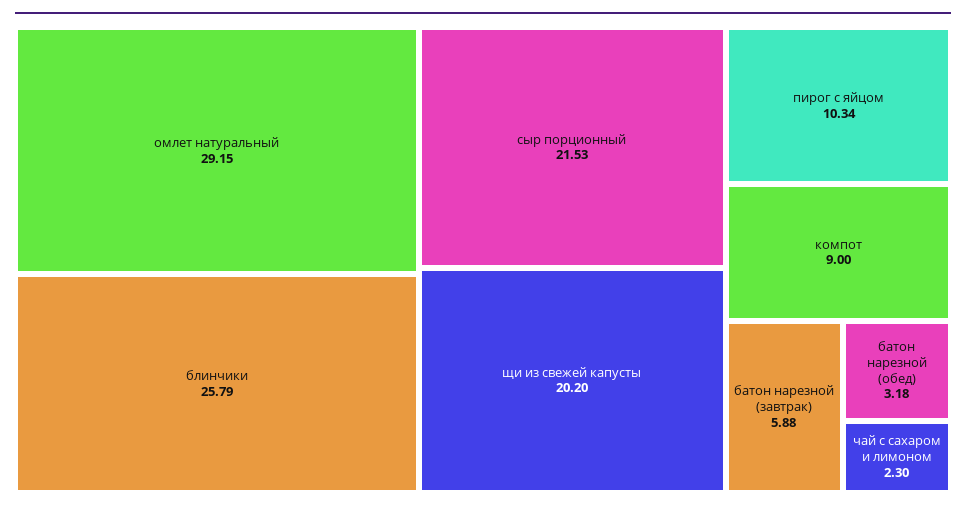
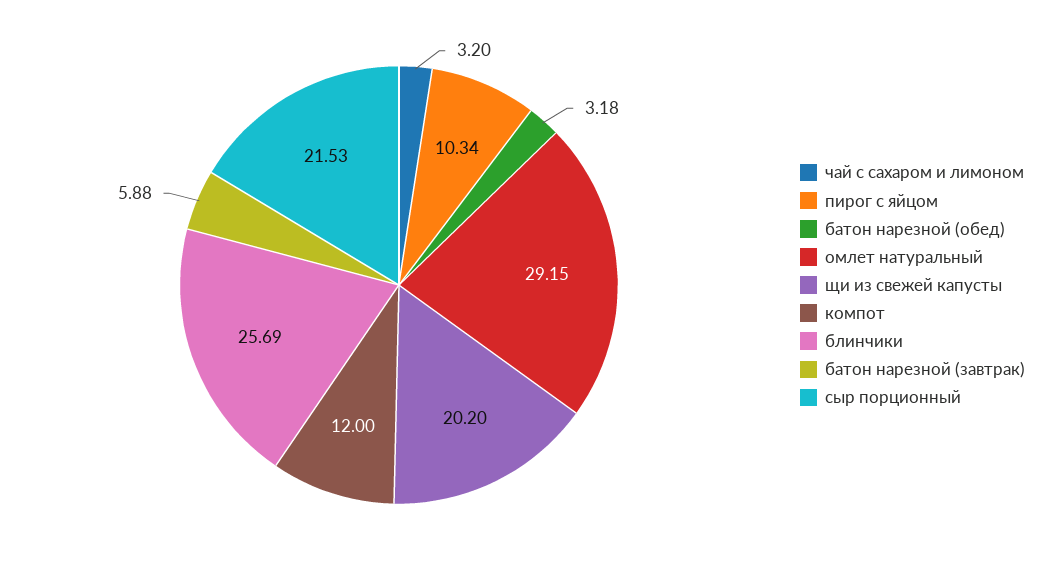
  {
    "омлет натуральный": 29.15,
-   "блинчики": 25.79,
+   "блинчики": 25.69,
    "сыр порционный": 21.53,
    "щи из свежей капусты": 20.2,
    "пирог с яйцом": 10.34,
-   "компот": 9,
+   "компот": 12,
    "батон нарезной (завтрак)": 5.88,
    "батон нарезной (обед)": 3.18,
-   "чай с сахаром и лимоном": 2.3
+   "чай с сахаром и лимоном": 3.2
  }

